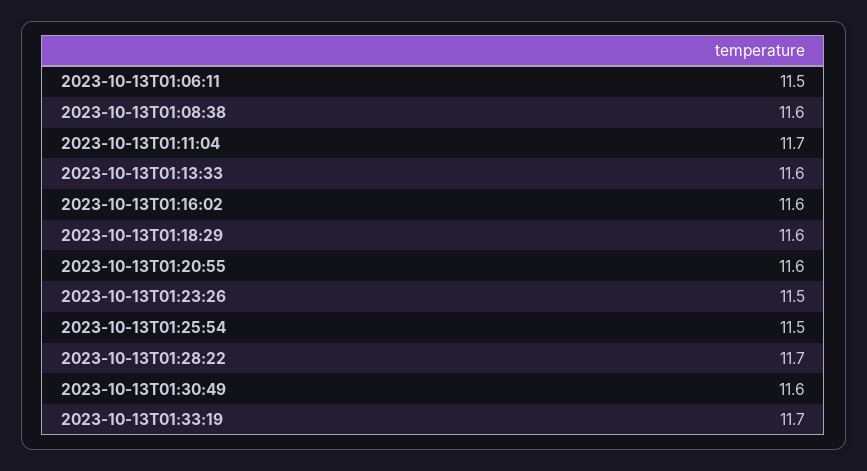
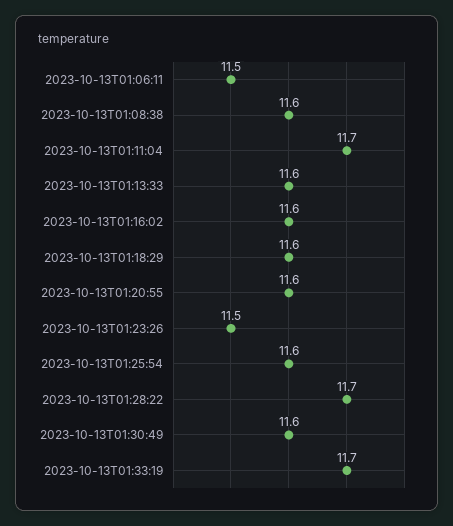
  {
    "2023-10-13T01:06:11": 11.5,
    "2023-10-13T01:08:38": 11.6,
    "2023-10-13T01:11:04": 11.7,
    "2023-10-13T01:13:33": 11.6,
    "2023-10-13T01:16:02": 11.6,
    "2023-10-13T01:18:29": 11.6,
    "2023-10-13T01:20:55": 11.6,
    "2023-10-13T01:23:26": 11.5,
-   "2023-10-13T01:25:54": 11.5,
+   "2023-10-13T01:25:54": 11.6,
    "2023-10-13T01:28:22": 11.7,
    "2023-10-13T01:30:49": 11.6,
    "2023-10-13T01:33:19": 11.7
  }

